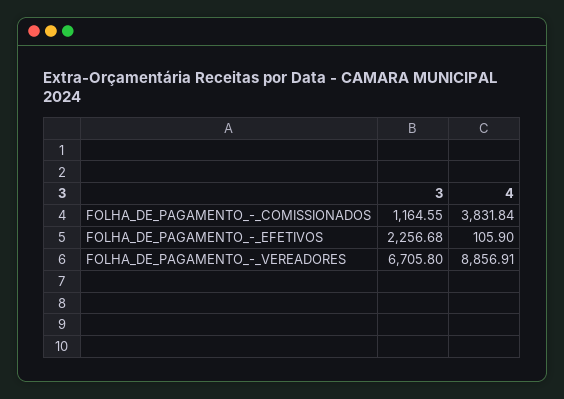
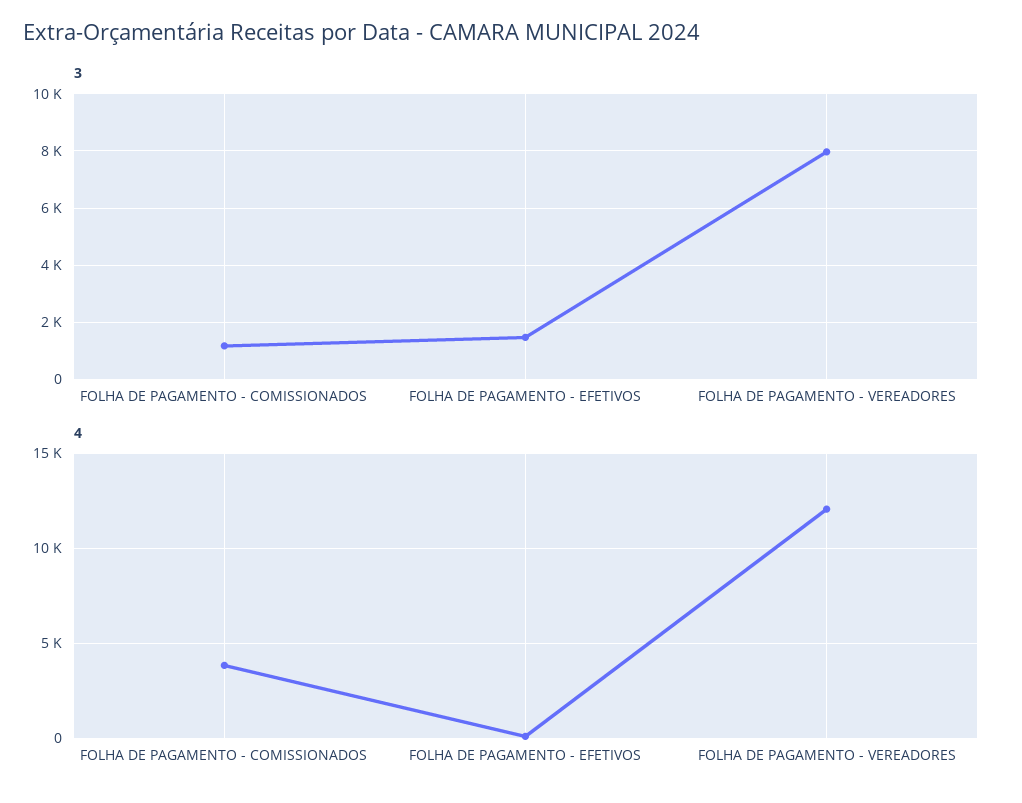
  {
    "3": {
      "FOLHA_DE_PAGAMENTO_-_COMISSIONADOS": 1164.55,
-     "FOLHA_DE_PAGAMENTO_-_EFETIVOS": 2256.68,
+     "FOLHA_DE_PAGAMENTO_-_EFETIVOS": 1500,
-     "FOLHA_DE_PAGAMENTO_-_VEREADORES": 6705.8
+     "FOLHA_DE_PAGAMENTO_-_VEREADORES": 8000
    },
    "4": {
      "FOLHA_DE_PAGAMENTO_-_COMISSIONADOS": 3831.84,
      "FOLHA_DE_PAGAMENTO_-_EFETIVOS": 105.9,
-     "FOLHA_DE_PAGAMENTO_-_VEREADORES": 8856.91
+     "FOLHA_DE_PAGAMENTO_-_VEREADORES": 12000
    }
  }

